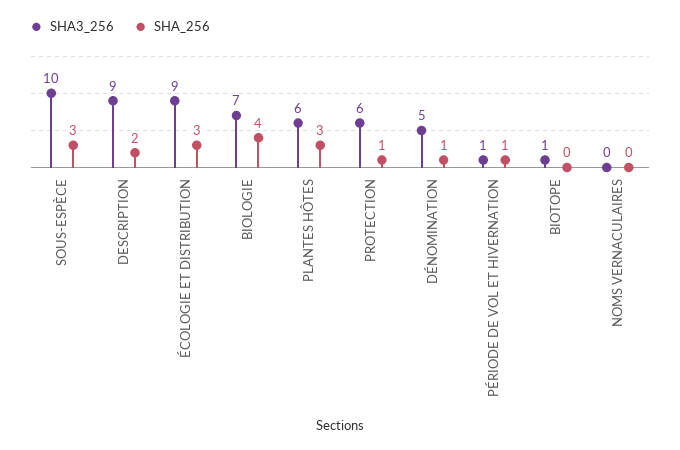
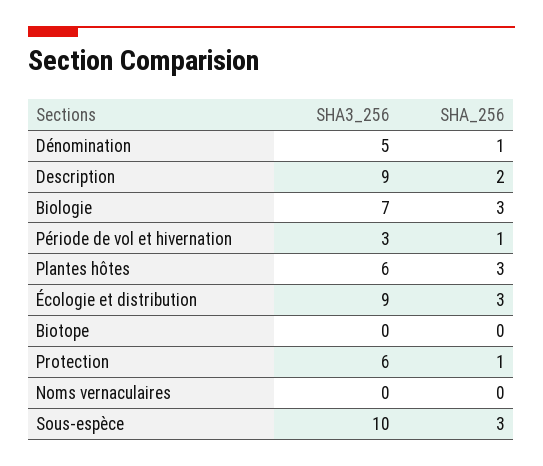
  {
    "SHA3_256": {
      "SOUS-ESPÈCE": 10,
      "DESCRIPTION": 9,
      "ÉCOLOGIE ET DISTRIBUTION": 9,
      "BIOLOGIE": 7,
      "PLANTES HÔTES": 6,
      "PROTECTION": 6,
      "DÉNOMINATION": 5,
-     "PÉRIODE DE VOL ET HIVERNATION": 1,
+     "PÉRIODE DE VOL ET HIVERNATION": 3,
-     "BIOTOPE": 1,
+     "BIOTOPE": 0,
      "NOMS VERNACULAIRES": 0
    },
    "SHA_256": {
      "SOUS-ESPÈCE": 3,
      "DESCRIPTION": 2,
      "ÉCOLOGIE ET DISTRIBUTION": 3,
-     "BIOLOGIE": 4,
+     "BIOLOGIE": 3,
      "PLANTES HÔTES": 3,
      "PROTECTION": 1,
      "DÉNOMINATION": 1,
      "PÉRIODE DE VOL ET HIVERNATION": 1,
      "BIOTOPE": 0,
      "NOMS VERNACULAIRES": 0
    }
  }

